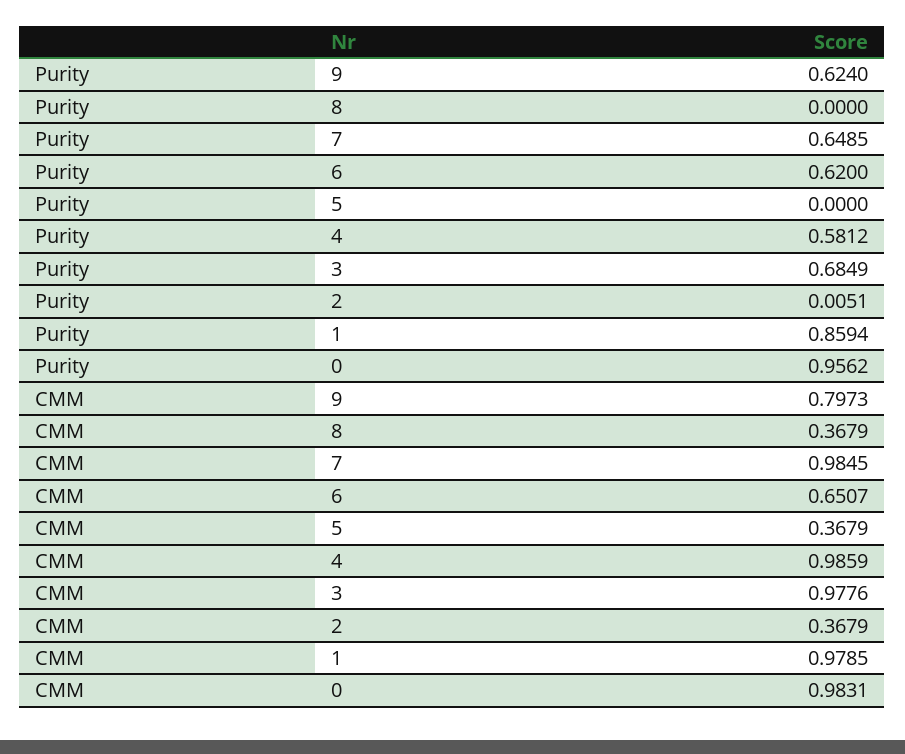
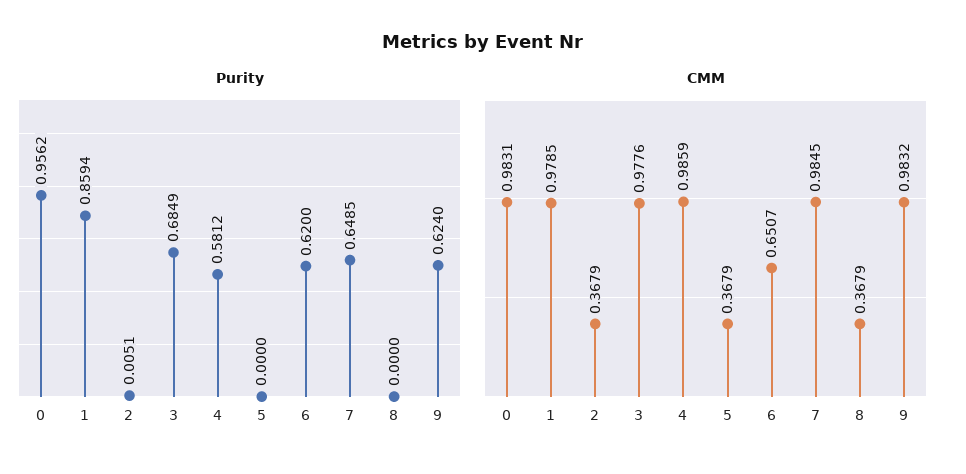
  {
    "Purity": {
      "9": 0.624,
      "8": 0,
      "7": 0.6485,
      "6": 0.62,
      "5": 0,
      "4": 0.5812,
      "3": 0.6849,
      "2": 0.0051,
      "1": 0.8594,
      "0": 0.9562
    },
    "CMM": {
-     "9": 0.7973,
+     "9": 0.9832,
      "8": 0.3679,
      "7": 0.9845,
      "6": 0.6507,
      "5": 0.3679,
      "4": 0.9859,
      "3": 0.9776,
      "2": 0.3679,
      "1": 0.9785,
      "0": 0.9831
    }
  }

